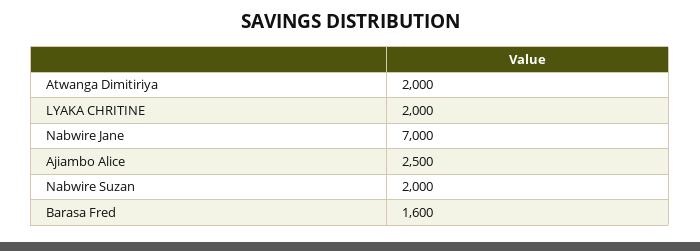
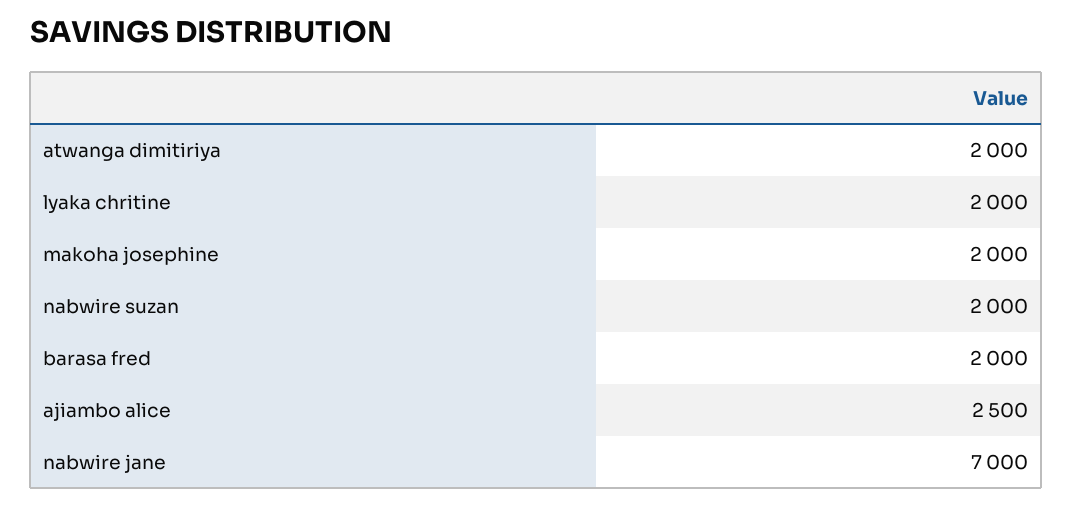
  {
    "Atwanga Dimitiriya": 2000,
    "LYAKA CHRITINE": 2000,
    "Nabwire Jane": 7000,
    "Ajiambo Alice": 2500,
    "Nabwire Suzan": 2000,
-   "Barasa Fred": 1600
+   "Barasa Fred": 2000,
+   "makoha josephine": 2000
  }

